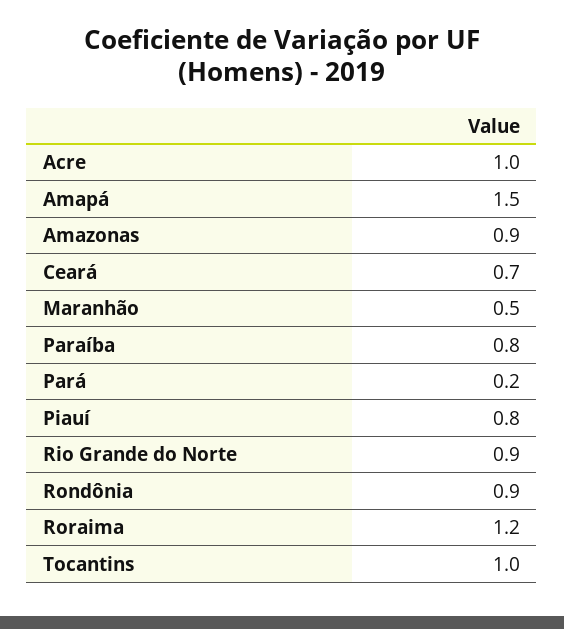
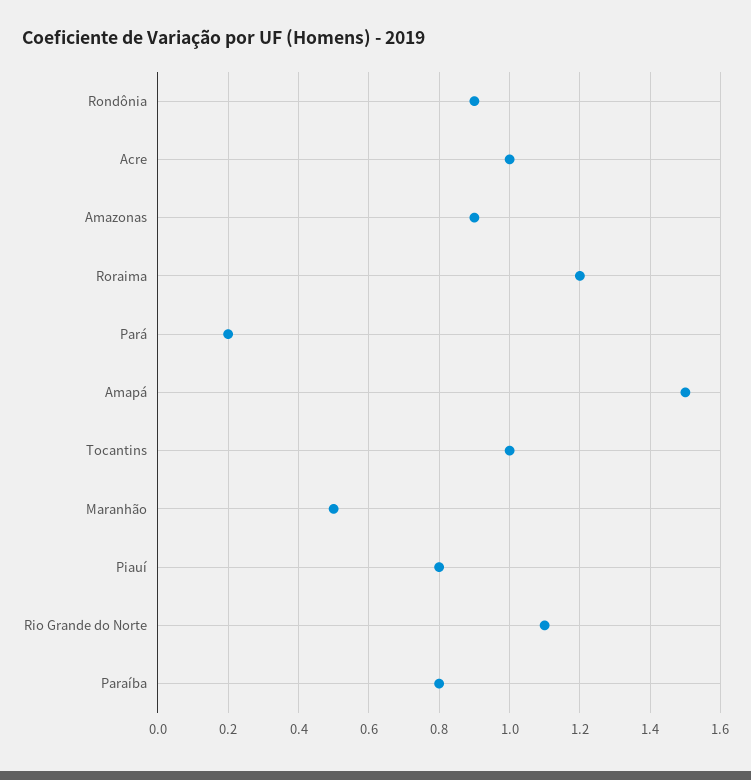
  {
    "Acre": 1,
    "Amapá": 1.5,
    "Amazonas": 0.9,
-   "Ceará": 0.7,
    "Maranhão": 0.5,
    "Paraíba": 0.8,
    "Pará": 0.2,
    "Piauí": 0.8,
-   "Rio Grande do Norte": 0.9,
+   "Rio Grande do Norte": 1.1,
    "Rondônia": 0.9,
    "Roraima": 1.2,
    "Tocantins": 1
  }

